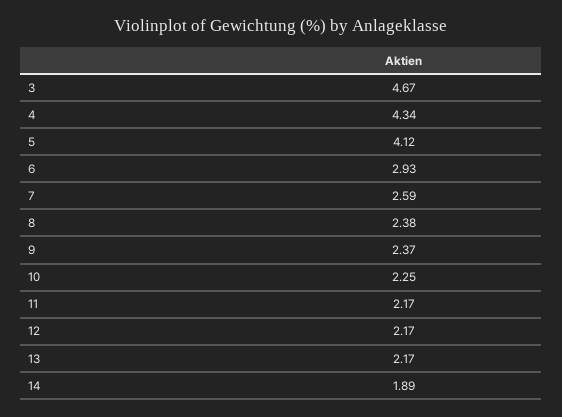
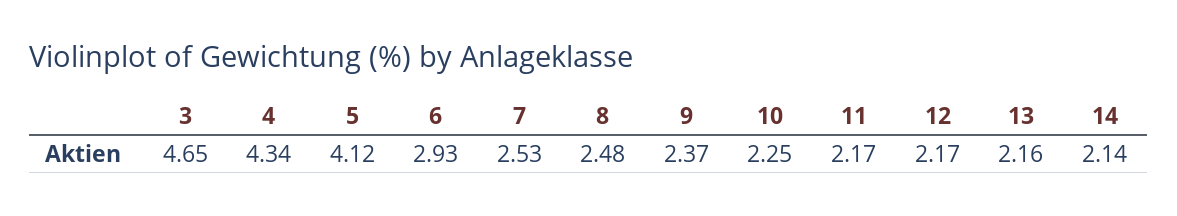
  {
-   "3": 4.67,
+   "3": 4.65,
    "4": 4.34,
    "5": 4.12,
    "6": 2.93,
-   "7": 2.59,
+   "7": 2.53,
-   "8": 2.38,
+   "8": 2.48,
    "9": 2.37,
    "10": 2.25,
    "11": 2.17,
    "12": 2.17,
-   "13": 2.17,
+   "13": 2.16,
-   "14": 1.89
+   "14": 2.14
  }

